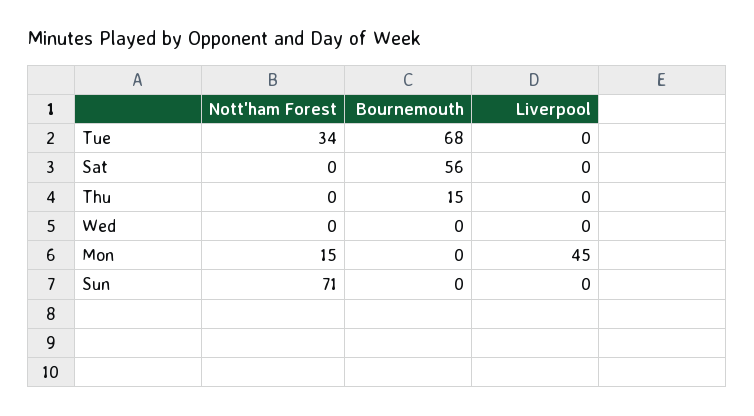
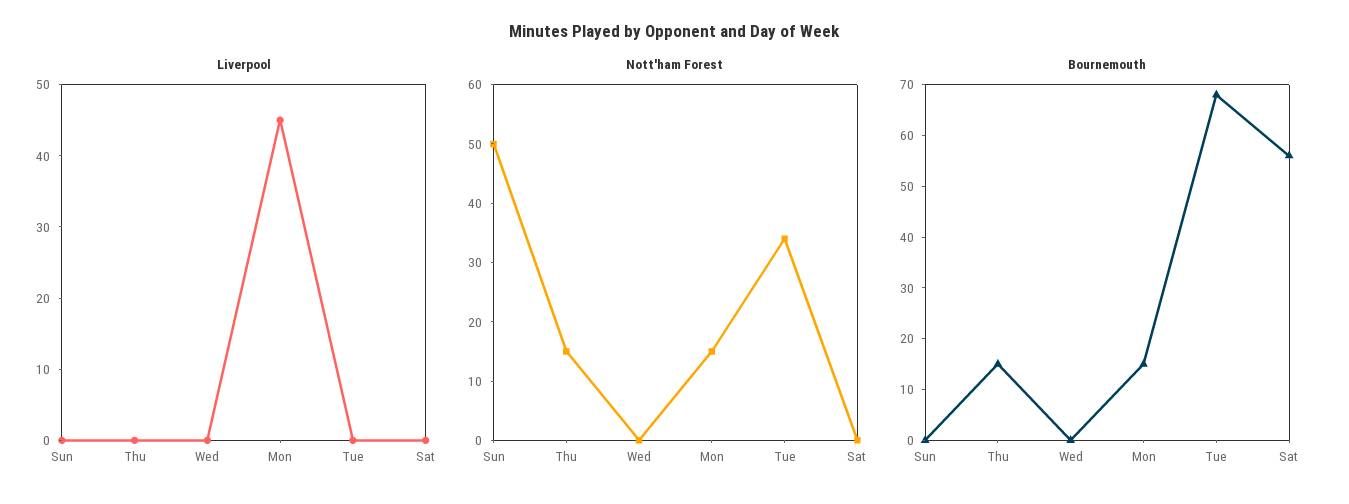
  {
    "Nott'ham Forest": {
      "Tue": 34,
      "Sat": 0,
-     "Thu": 0,
+     "Thu": 15,
      "Wed": 0,
      "Mon": 15,
-     "Sun": 71
+     "Sun": 50
    },
    "Bournemouth": {
      "Tue": 68,
      "Sat": 56,
      "Thu": 15,
      "Wed": 0,
-     "Mon": 0,
+     "Mon": 15,
      "Sun": 0
    },
    "Liverpool": {
      "Tue": 0,
      "Sat": 0,
      "Thu": 0,
      "Wed": 0,
      "Mon": 45,
      "Sun": 0
    }
  }

